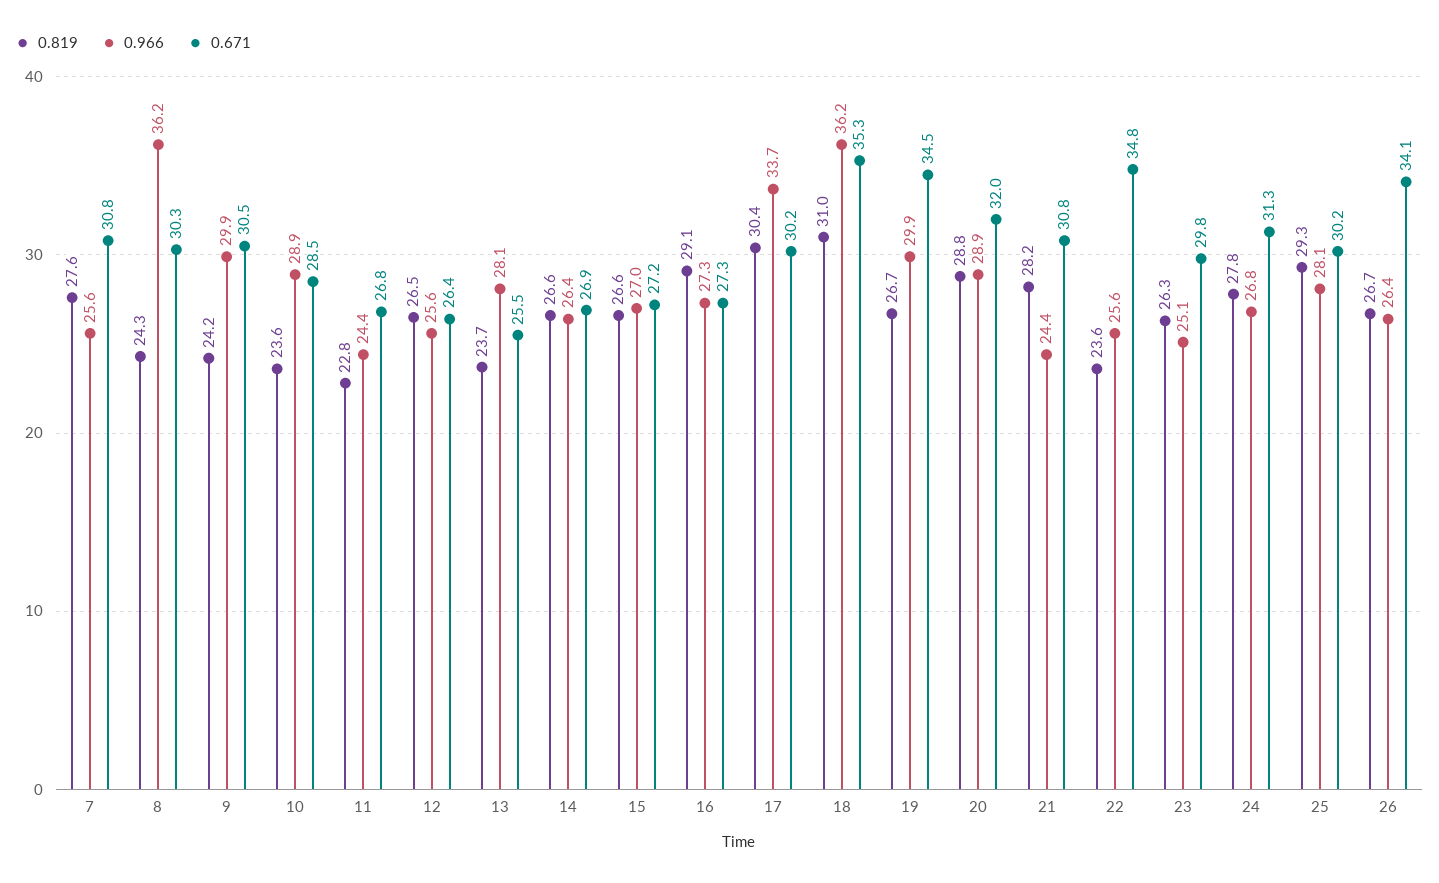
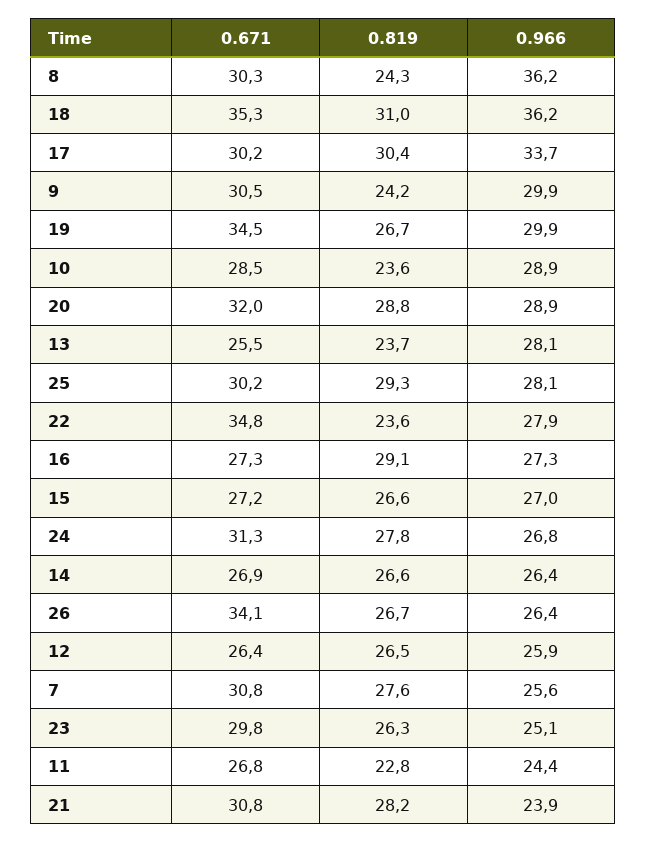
  {
    "0.819": {
      "7": 27.6,
      "8": 24.3,
      "9": 24.2,
      "10": 23.6,
      "11": 22.8,
      "12": 26.5,
      "13": 23.7,
      "14": 26.6,
      "15": 26.6,
      "16": 29.1,
      "17": 30.4,
      "18": 31,
      "19": 26.7,
      "20": 28.8,
      "21": 28.2,
      "22": 23.6,
      "23": 26.3,
      "24": 27.8,
      "25": 29.3,
      "26": 26.7
    },
    "0.966": {
      "7": 25.6,
      "8": 36.2,
      "9": 29.9,
      "10": 28.9,
      "11": 24.4,
-     "12": 25.6,
+     "12": 25.9,
      "13": 28.1,
      "14": 26.4,
      "15": 27,
      "16": 27.3,
      "17": 33.7,
      "18": 36.2,
      "19": 29.9,
      "20": 28.9,
-     "21": 24.4,
+     "21": 23.9,
-     "22": 25.6,
+     "22": 27.9,
      "23": 25.1,
      "24": 26.8,
      "25": 28.1,
      "26": 26.4
    },
    "0.671": {
      "7": 30.8,
      "8": 30.3,
      "9": 30.5,
      "10": 28.5,
      "11": 26.8,
      "12": 26.4,
      "13": 25.5,
      "14": 26.9,
      "15": 27.2,
      "16": 27.3,
      "17": 30.2,
      "18": 35.3,
      "19": 34.5,
      "20": 32,
      "21": 30.8,
      "22": 34.8,
      "23": 29.8,
      "24": 31.3,
      "25": 30.2,
      "26": 34.1
    }
  }

